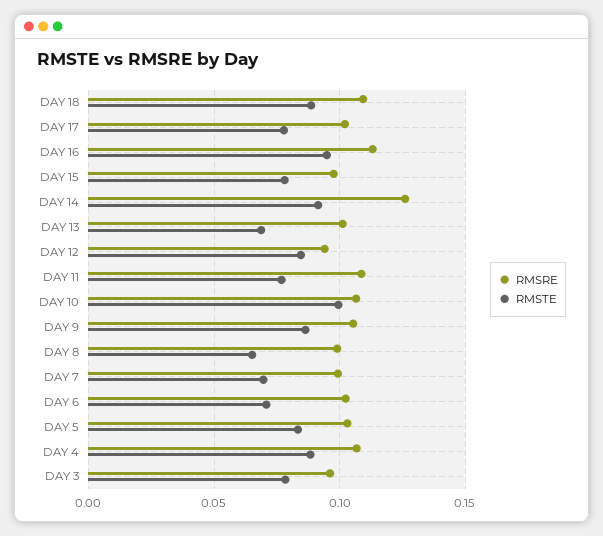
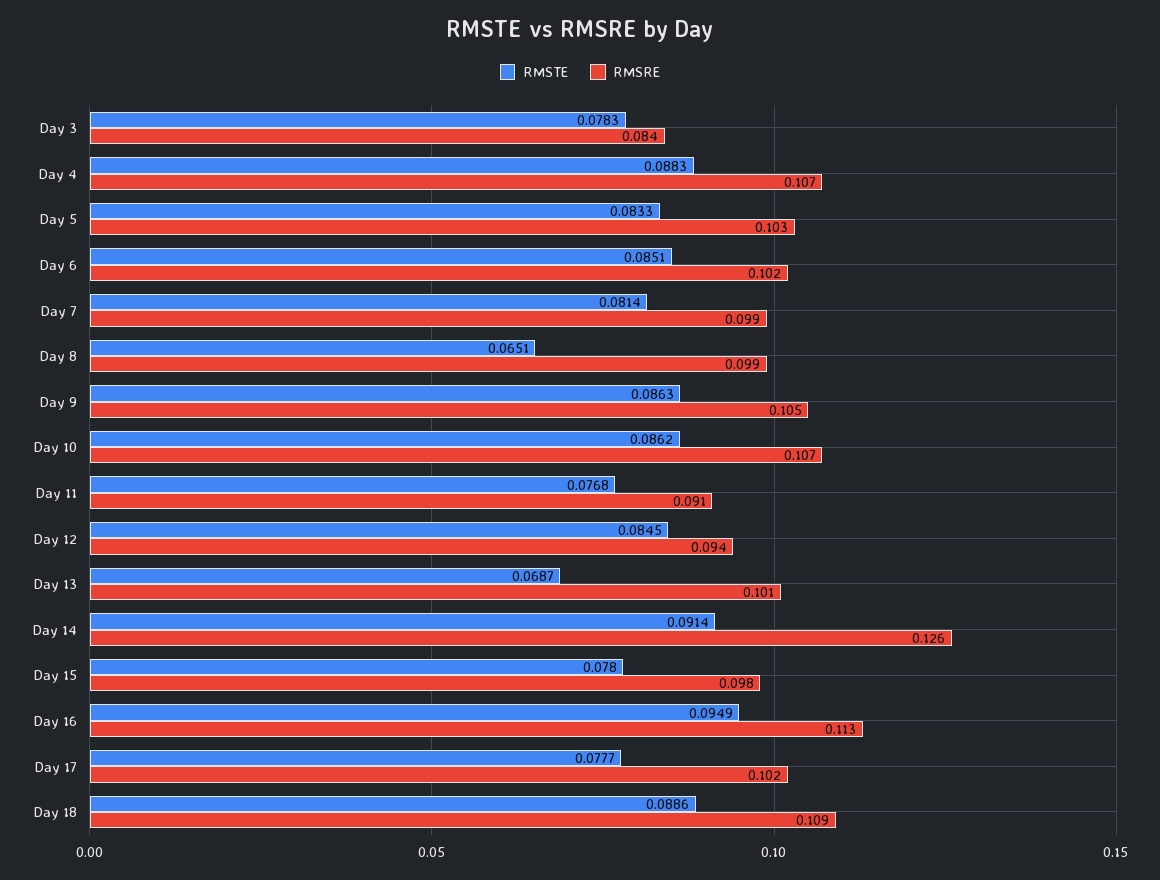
  {
    "RMSRE": {
      "DAY 18": 0.109,
      "DAY 17": 0.102,
      "DAY 16": 0.113,
      "DAY 15": 0.098,
      "DAY 14": 0.126,
      "DAY 13": 0.101,
      "DAY 12": 0.094,
-     "DAY 11": 0.11,
+     "DAY 11": 0.091,
      "DAY 10": 0.107,
      "DAY 9": 0.105,
      "DAY 8": 0.099,
      "DAY 7": 0.099,
      "DAY 6": 0.102,
      "DAY 5": 0.103,
      "DAY 4": 0.107,
-     "DAY 3": 0.095
+     "DAY 3": 0.084
    },
    "RMSTE": {
      "DAY 18": 0.0886,
      "DAY 17": 0.0777,
      "DAY 16": 0.0949,
      "DAY 15": 0.078,
      "DAY 14": 0.0914,
      "DAY 13": 0.0687,
      "DAY 12": 0.0845,
      "DAY 11": 0.0768,
-     "DAY 10": 0.1,
+     "DAY 10": 0.0862,
      "DAY 9": 0.0863,
      "DAY 8": 0.0651,
-     "DAY 7": 0.07,
+     "DAY 7": 0.0814,
-     "DAY 6": 0.07,
+     "DAY 6": 0.0851,
      "DAY 5": 0.0833,
      "DAY 4": 0.0883,
      "DAY 3": 0.0783
    }
  }

